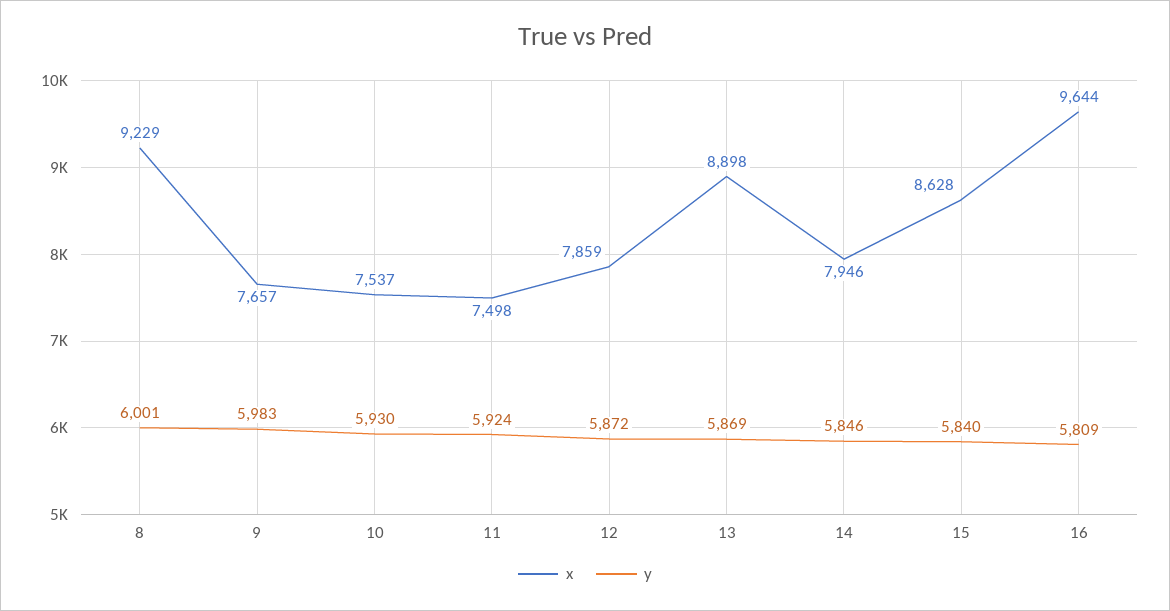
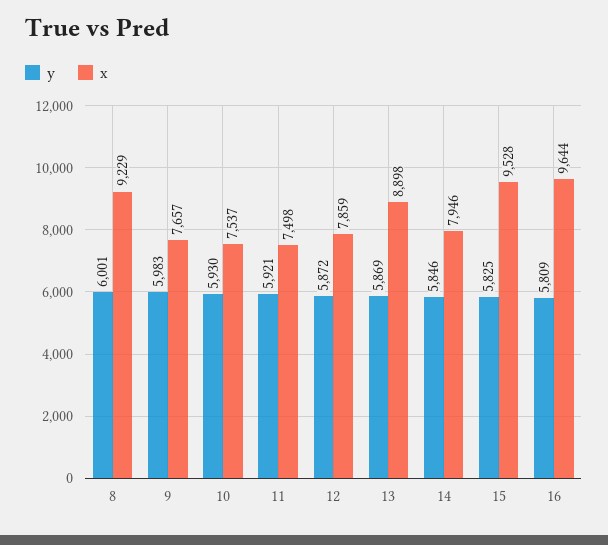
  {
    "x": {
      "8": 9229,
      "9": 7657,
      "10": 7537,
      "11": 7498,
      "12": 7859,
      "13": 8898,
      "14": 7946,
-     "15": 8628,
+     "15": 9528,
      "16": 9644
    },
    "y": {
      "8": 6001,
      "9": 5983,
      "10": 5930,
-     "11": 5924,
+     "11": 5921,
      "12": 5872,
      "13": 5869,
      "14": 5846,
-     "15": 5840,
+     "15": 5825,
      "16": 5809
    }
  }

